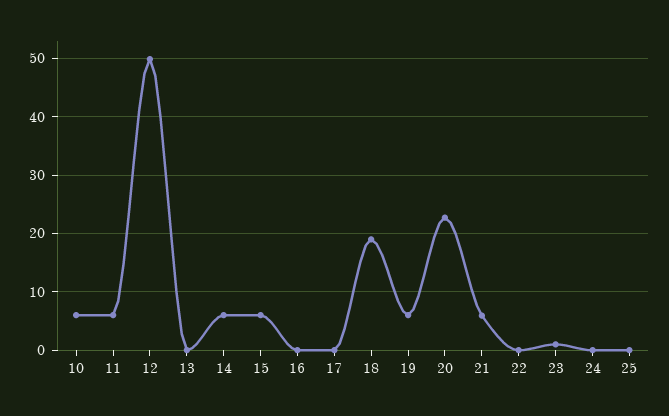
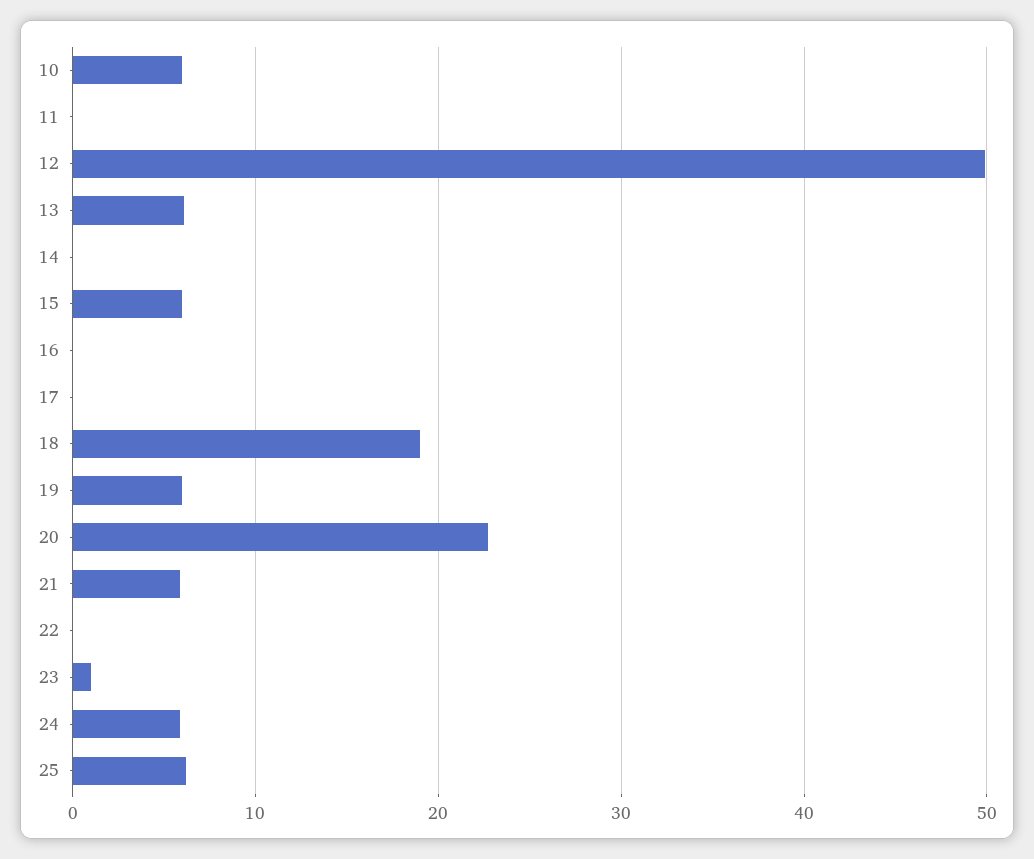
  {
    "10": 6,
-   "11": 6,
+   "11": 0,
    "12": 50,
-   "13": 0,
+   "13": 6,
-   "14": 6,
+   "14": 0,
    "15": 6,
    "16": 0,
    "17": 0,
    "18": 19,
    "19": 6,
    "20": 23,
    "21": 6,
    "22": 0,
    "23": 1,
-   "24": 0,
+   "24": 6,
-   "25": 0
+   "25": 6
  }

